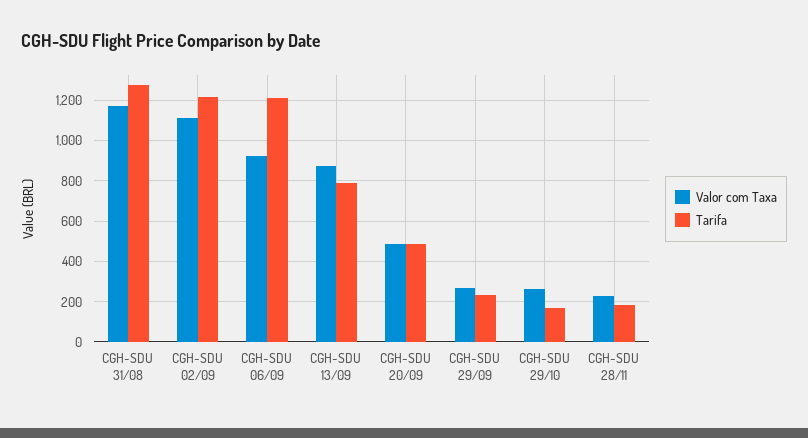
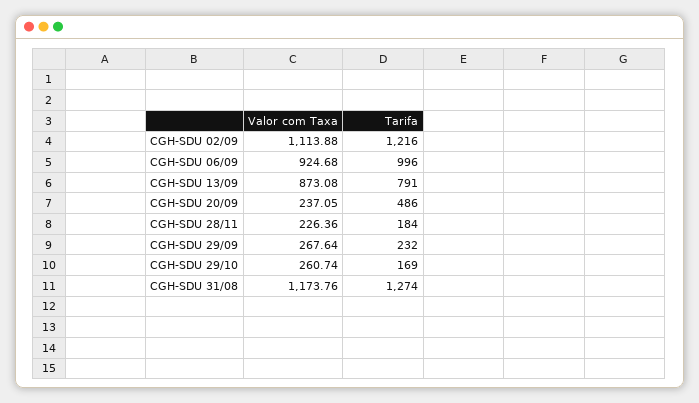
  {
    "Valor com Taxa": {
      "CGH-SDU 31/08": 1173.76,
      "CGH-SDU 02/09": 1113.88,
      "CGH-SDU 06/09": 924.68,
      "CGH-SDU 13/09": 873.08,
-     "CGH-SDU 20/09": 500,
+     "CGH-SDU 20/09": 237.05,
      "CGH-SDU 29/09": 267.64,
      "CGH-SDU 29/10": 260.74,
      "CGH-SDU 28/11": 226.36
    },
    "Tarifa": {
      "CGH-SDU 31/08": 1274,
      "CGH-SDU 02/09": 1216,
-     "CGH-SDU 06/09": 1200,
+     "CGH-SDU 06/09": 996,
      "CGH-SDU 13/09": 791,
      "CGH-SDU 20/09": 486,
      "CGH-SDU 29/09": 232,
      "CGH-SDU 29/10": 169,
      "CGH-SDU 28/11": 184
    }
  }

